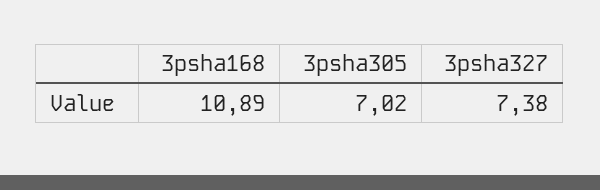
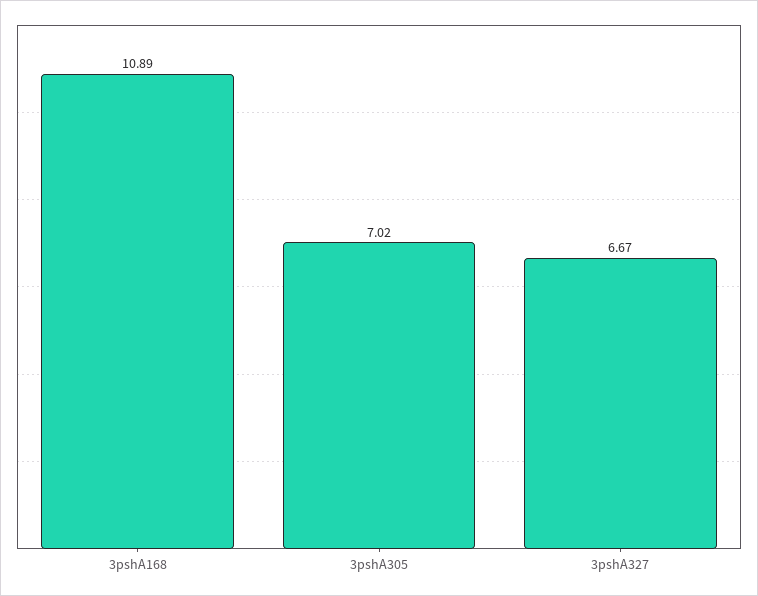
  {
    "3psha168": 10.89,
    "3psha305": 7.02,
-   "3psha327": 7.38
+   "3psha327": 6.67
  }

